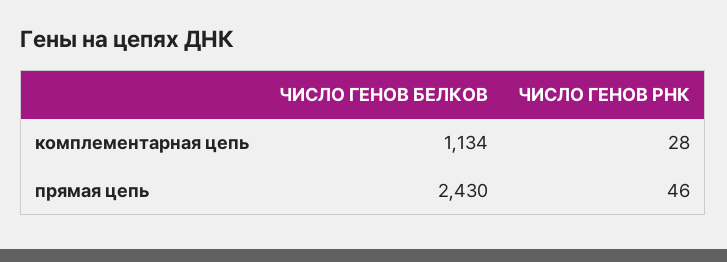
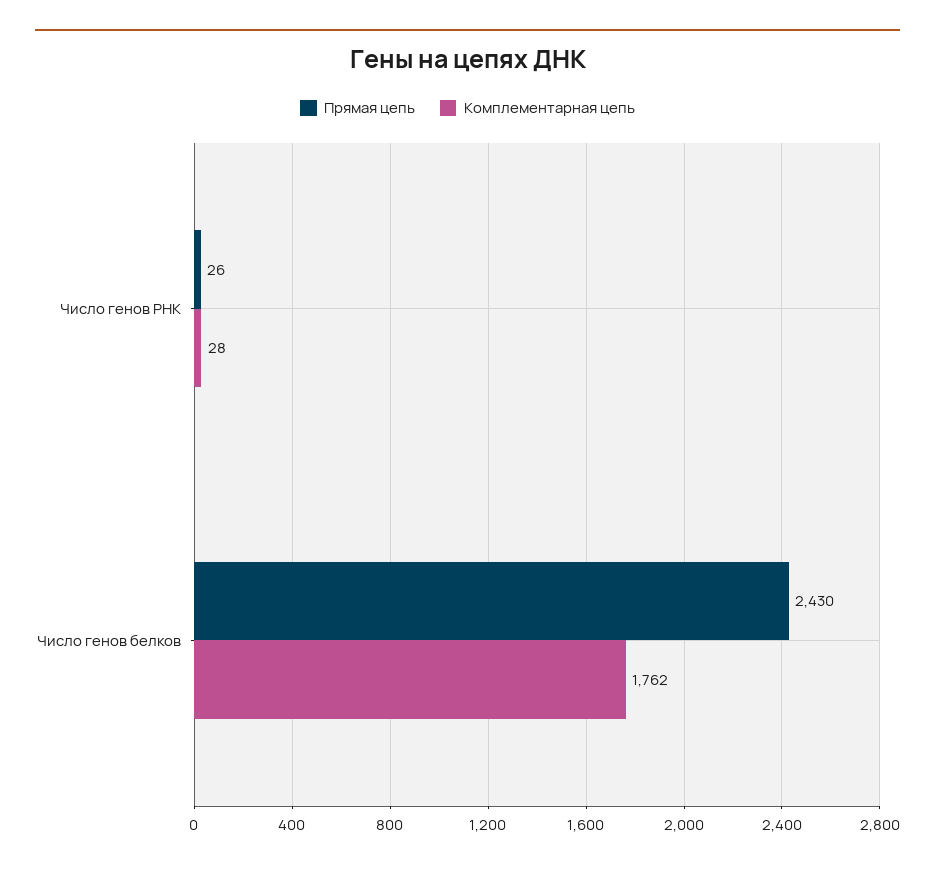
  {
    "комплементарная цепь": {
-     "ЧИСЛО ГЕНОВ БЕЛКОВ": 1134,
+     "ЧИСЛО ГЕНОВ БЕЛКОВ": 1762,
      "ЧИСЛО ГЕНОВ РНК": 28
    },
    "прямая цепь": {
      "ЧИСЛО ГЕНОВ БЕЛКОВ": 2430,
-     "ЧИСЛО ГЕНОВ РНК": 46
+     "ЧИСЛО ГЕНОВ РНК": 26
    }
  }

